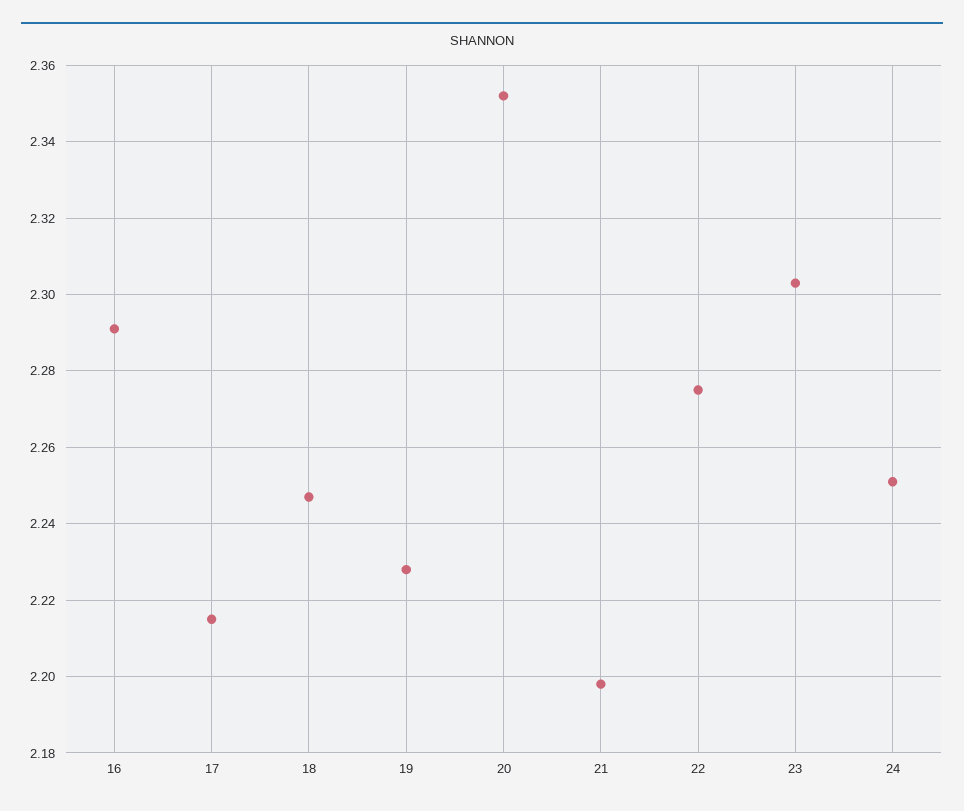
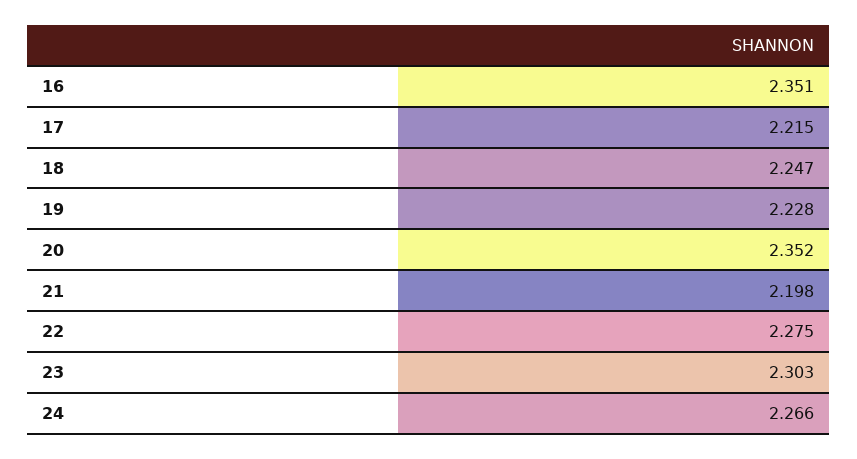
  {
-   "16": 2.29,
+   "16": 2.351,
    "17": 2.215,
    "18": 2.247,
    "19": 2.228,
    "20": 2.352,
    "21": 2.198,
    "22": 2.275,
    "23": 2.303,
-   "24": 2.25
+   "24": 2.266
  }

